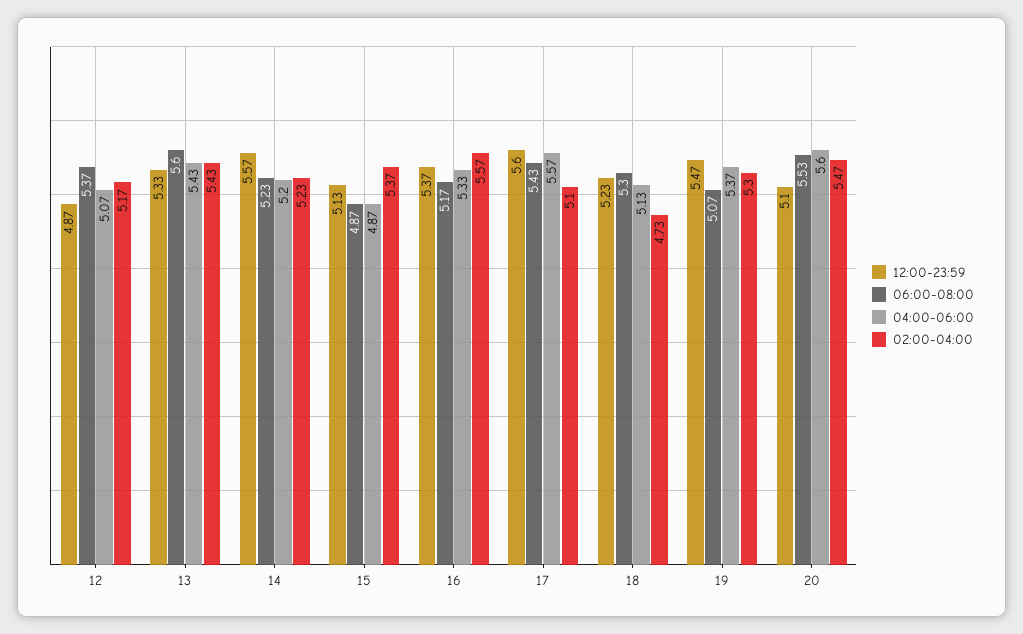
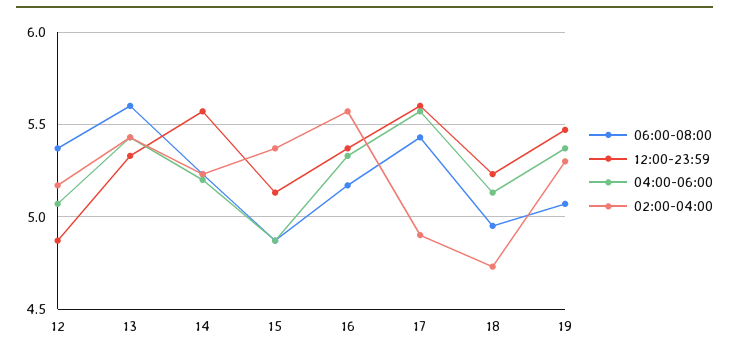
  {
    "12:00-23:59": {
      "12": 4.87,
      "13": 5.33,
      "14": 5.57,
      "15": 5.13,
      "16": 5.37,
      "17": 5.6,
      "18": 5.23,
-     "19": 5.47,
+     "19": 5.47
-     "20": 5.1
    },
    "06:00-08:00": {
      "12": 5.37,
      "13": 5.6,
      "14": 5.23,
      "15": 4.87,
      "16": 5.17,
      "17": 5.43,
-     "18": 5.3,
+     "18": 4.95,
-     "19": 5.07,
+     "19": 5.07
-     "20": 5.53
    },
    "04:00-06:00": {
      "12": 5.07,
      "13": 5.43,
      "14": 5.2,
      "15": 4.87,
      "16": 5.33,
      "17": 5.57,
      "18": 5.13,
-     "19": 5.37,
+     "19": 5.37
-     "20": 5.6
    },
    "02:00-04:00": {
      "12": 5.17,
      "13": 5.43,
      "14": 5.23,
      "15": 5.37,
      "16": 5.57,
-     "17": 5.1,
+     "17": 4.9,
      "18": 4.73,
-     "19": 5.3,
+     "19": 5.3
-     "20": 5.47
    }
  }

